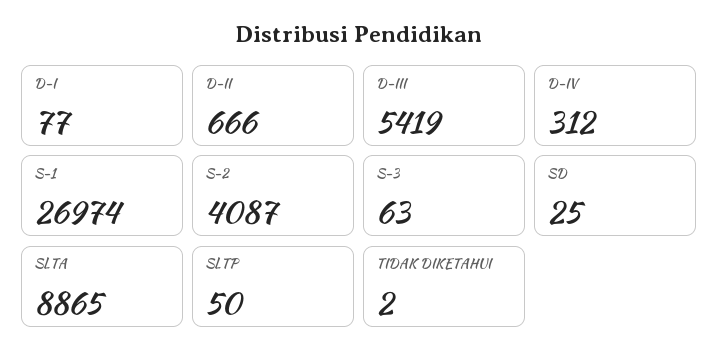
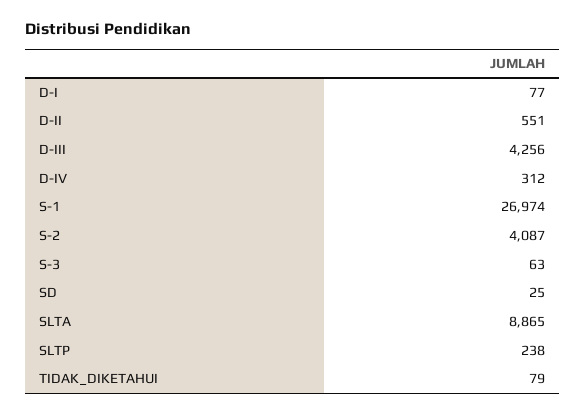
  {
    "D-I": 77,
-   "D-II": 666,
+   "D-II": 551,
-   "D-III": 5419,
+   "D-III": 4256,
    "D-IV": 312,
    "S-1": 26974,
    "S-2": 4087,
    "S-3": 63,
    "SD": 25,
    "SLTA": 8865,
-   "SLTP": 50,
+   "SLTP": 238,
-   "TIDAK DIKETAHUI": 2
+   "TIDAK DIKETAHUI": 79
  }

